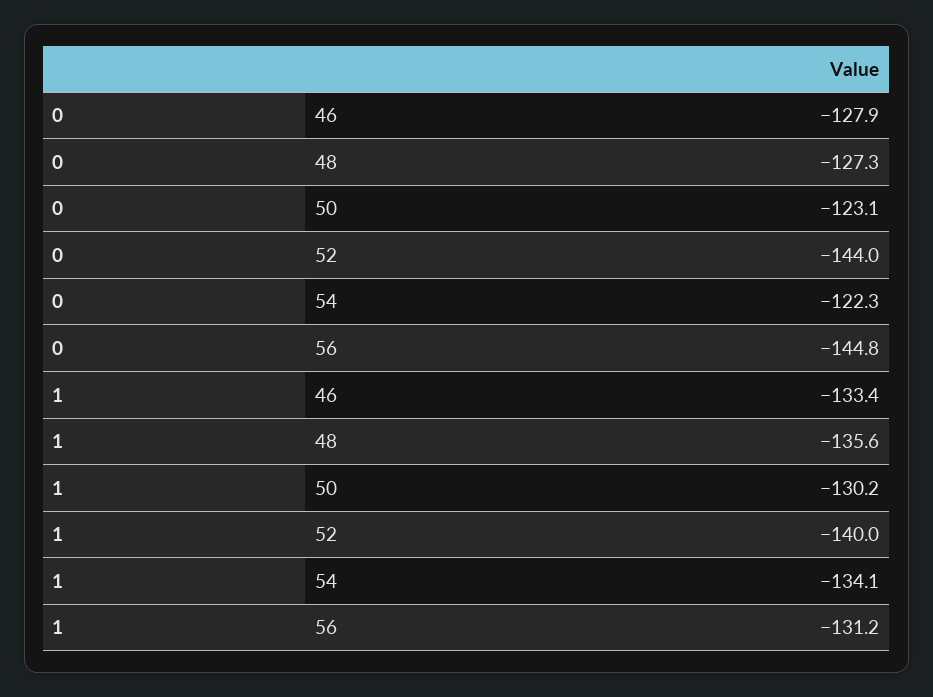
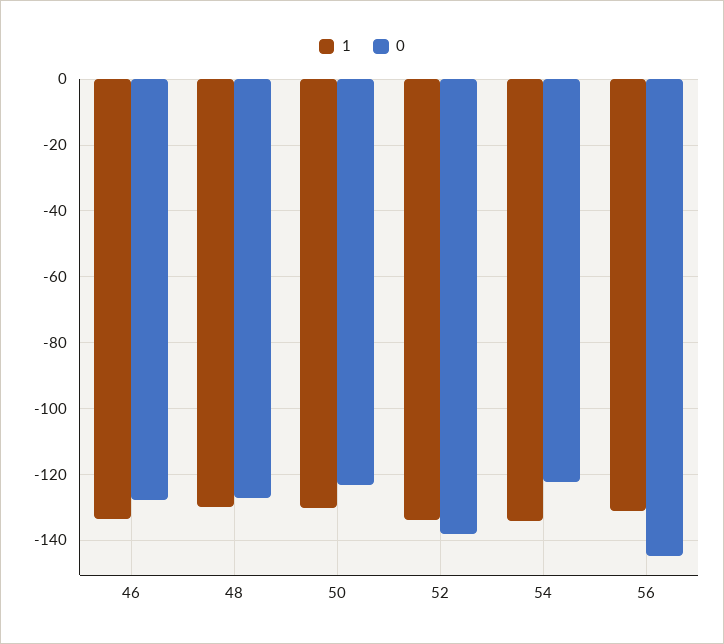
  {
    "0": {
      "46": -127.9,
      "48": -127.3,
      "50": -123.1,
-     "52": -144,
+     "52": -138,
      "54": -122.3,
      "56": -144.8
    },
    "1": {
      "46": -133.4,
-     "48": -135.6,
+     "48": -130,
      "50": -130.2,
-     "52": -140,
+     "52": -134,
      "54": -134.1,
      "56": -131.2
    }
  }

